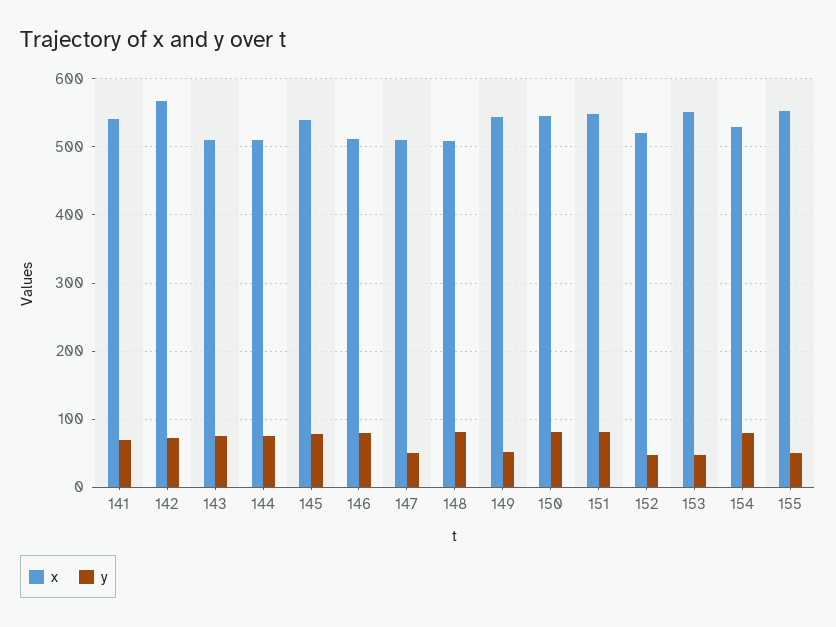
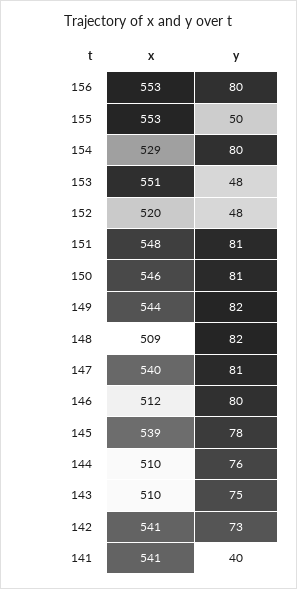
  {
    "x": {
      "141": 541,
-     "142": 570,
+     "142": 541,
      "143": 510,
      "144": 510,
      "145": 539,
      "146": 512,
-     "147": 510,
+     "147": 540,
      "148": 509,
      "149": 544,
      "150": 546,
      "151": 548,
      "152": 520,
      "153": 551,
      "154": 529,
-     "155": 553
+     "155": 553,
+     "156": 553
    },
    "y": {
-     "141": 70,
+     "141": 40,
      "142": 73,
      "143": 75,
      "144": 76,
      "145": 78,
      "146": 80,
-     "147": 50,
+     "147": 81,
      "148": 82,
-     "149": 50,
+     "149": 82,
      "150": 81,
      "151": 81,
      "152": 48,
      "153": 48,
      "154": 80,
-     "155": 50
+     "155": 50,
+     "156": 80
    }
  }

